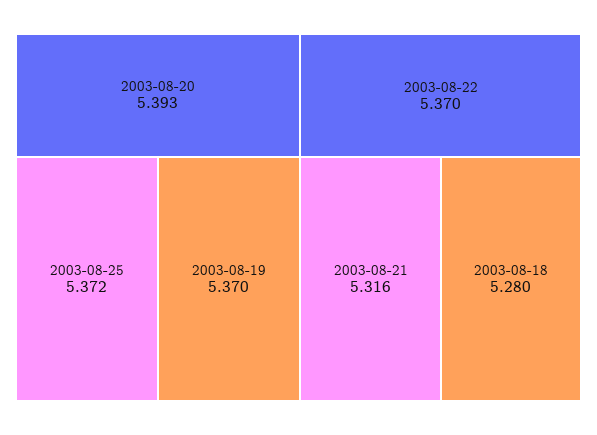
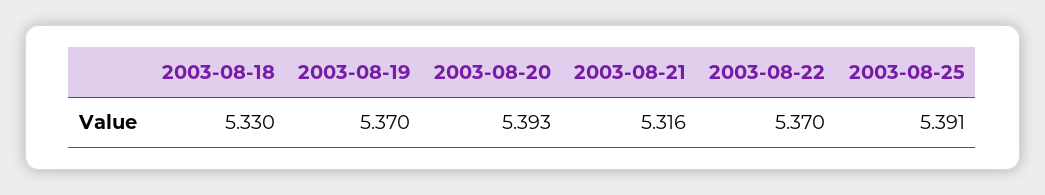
  {
    "2003-08-20": 5.393,
-   "2003-08-25": 5.372,
+   "2003-08-25": 5.391,
    "2003-08-19": 5.37,
    "2003-08-22": 5.37,
    "2003-08-21": 5.316,
-   "2003-08-18": 5.28
+   "2003-08-18": 5.33
  }

